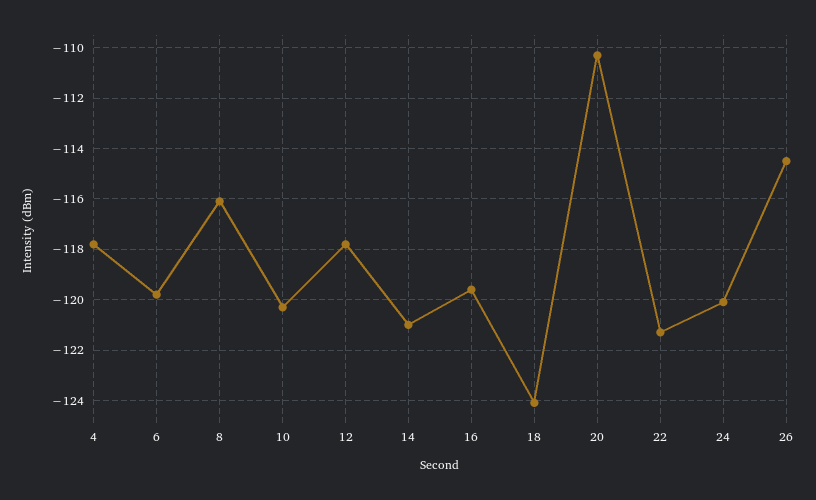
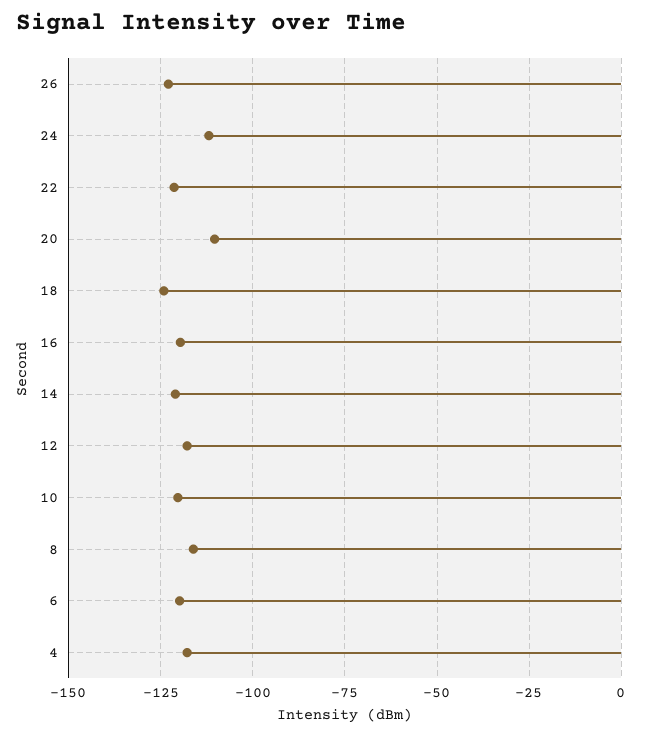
  {
    "4": -118,
    "6": -120,
    "8": -116,
    "10": -120.5,
    "12": -118,
    "14": -121,
    "16": -119.5,
    "18": -124,
    "20": -110.5,
    "22": -121.5,
-   "24": -120,
+   "24": -112.5,
-   "26": -114.5
+   "26": -122.5
  }

